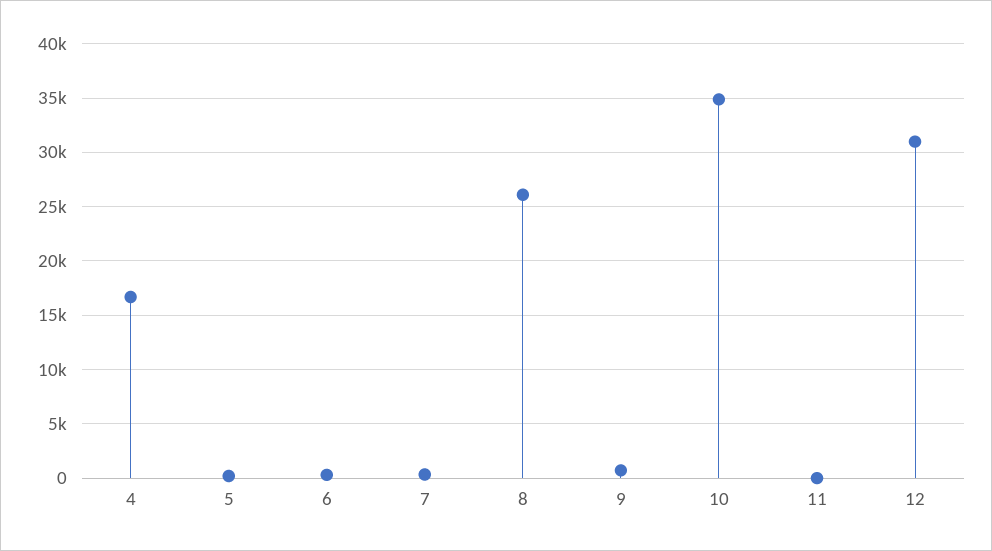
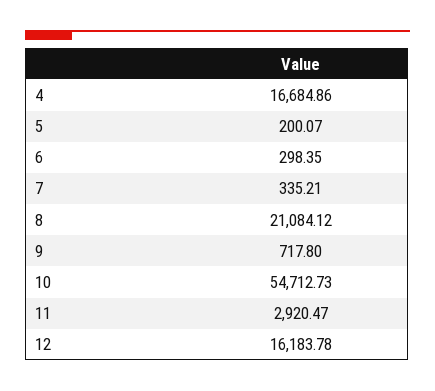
  {
    "4": 16684.86,
    "5": 200.07,
    "6": 298.35,
    "7": 335.21,
-   "8": 26000,
+   "8": 21084.12,
    "9": 717.8,
-   "10": 35000,
+   "10": 54712.73,
-   "11": 0,
+   "11": 2920.47,
-   "12": 31000
+   "12": 16183.78
  }

